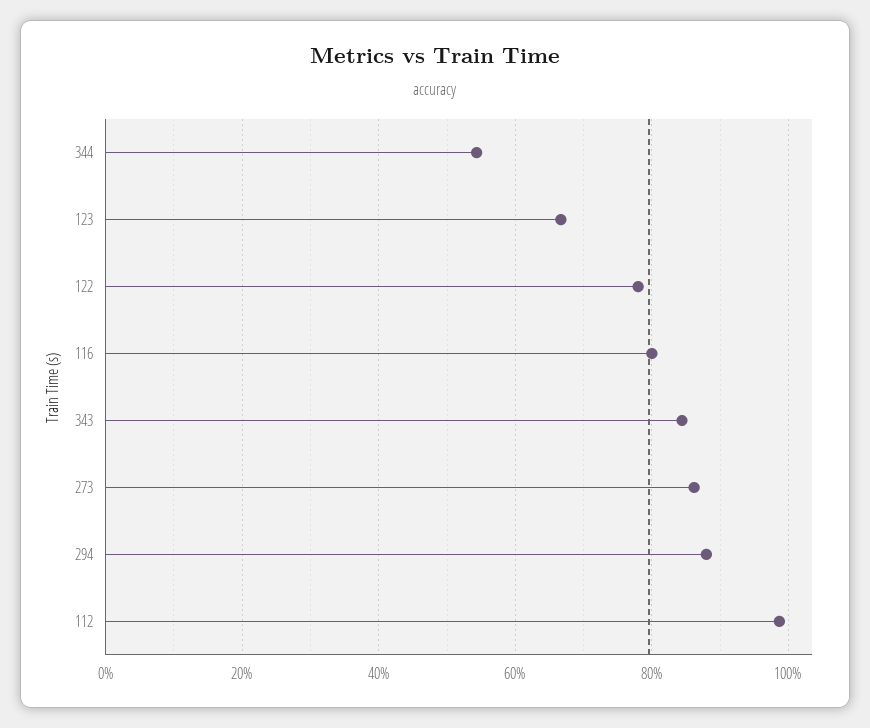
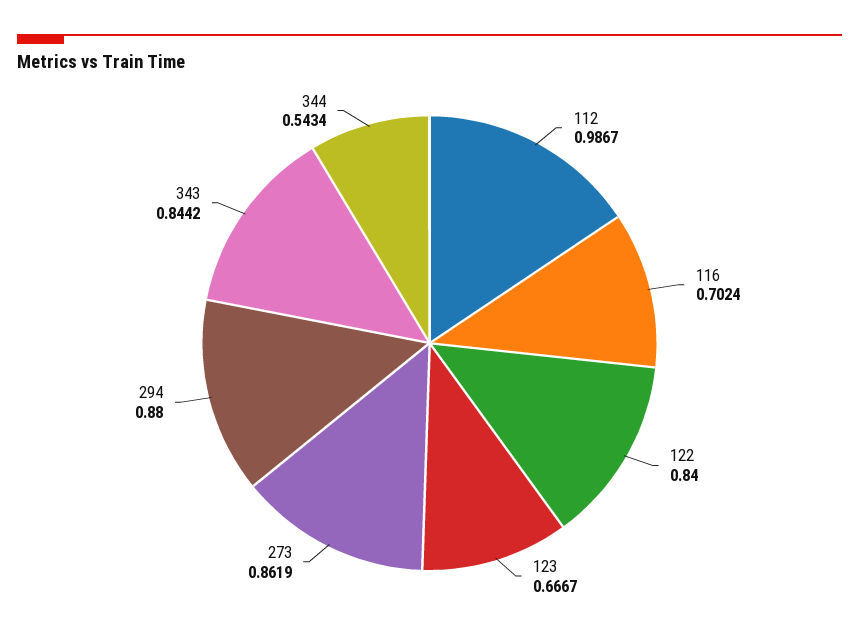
  {
    "344": 0.5434,
    "123": 0.6667,
-   "122": 0.78,
+   "122": 0.84,
-   "116": 0.8,
+   "116": 0.7024,
    "343": 0.8442,
    "273": 0.8619,
    "294": 0.88,
    "112": 0.9867
  }

